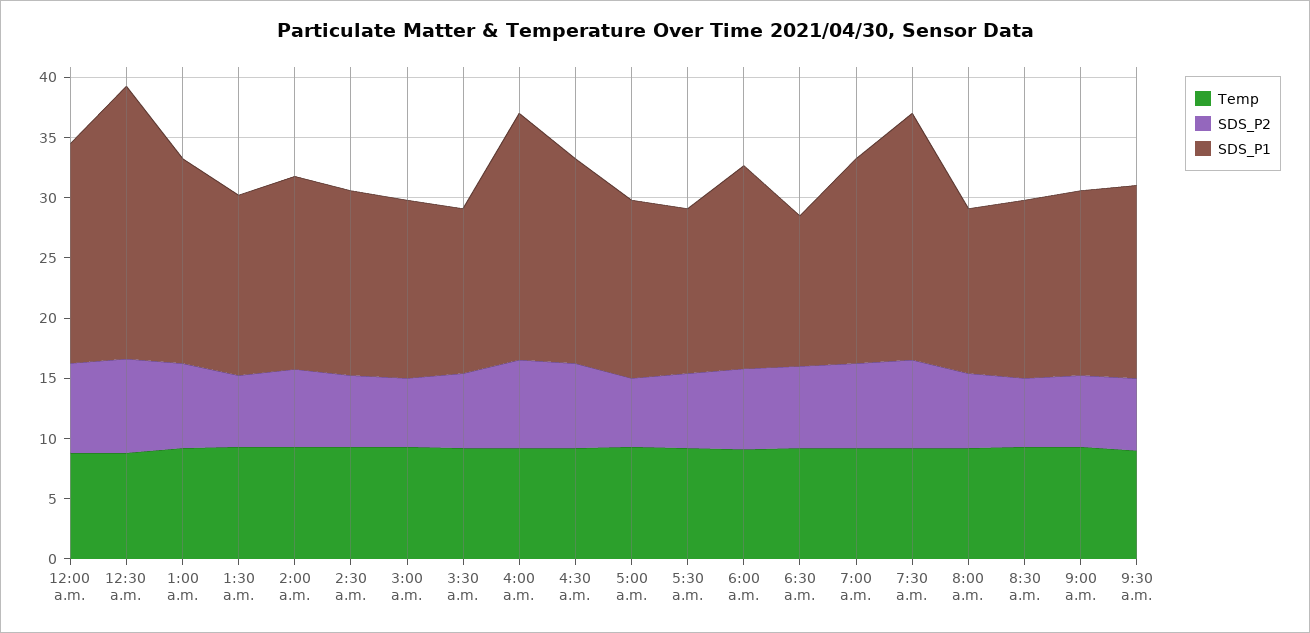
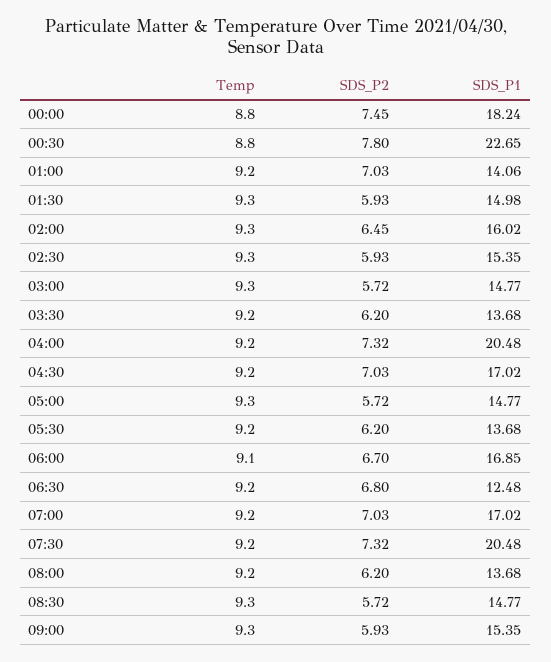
  {
    "Temp": {
      "12:00 a.m.": 8.8,
      "12:30 a.m.": 8.8,
      "1:00 a.m.": 9.2,
      "1:30 a.m.": 9.3,
      "2:00 a.m.": 9.3,
      "2:30 a.m.": 9.3,
      "3:00 a.m.": 9.3,
      "3:30 a.m.": 9.2,
      "4:00 a.m.": 9.2,
      "4:30 a.m.": 9.2,
      "5:00 a.m.": 9.3,
      "5:30 a.m.": 9.2,
      "6:00 a.m.": 9.1,
      "6:30 a.m.": 9.2,
      "7:00 a.m.": 9.2,
      "7:30 a.m.": 9.2,
      "8:00 a.m.": 9.2,
      "8:30 a.m.": 9.3,
-     "9:00 a.m.": 9.3,
+     "9:00 a.m.": 9.3
-     "9:30 a.m.": 9
    },
    "SDS_P2": {
      "12:00 a.m.": 7.45,
      "12:30 a.m.": 7.8,
      "1:00 a.m.": 7.03,
      "1:30 a.m.": 5.93,
      "2:00 a.m.": 6.45,
      "2:30 a.m.": 5.93,
      "3:00 a.m.": 5.72,
      "3:30 a.m.": 6.2,
      "4:00 a.m.": 7.32,
      "4:30 a.m.": 7.03,
      "5:00 a.m.": 5.72,
      "5:30 a.m.": 6.2,
      "6:00 a.m.": 6.7,
      "6:30 a.m.": 6.8,
      "7:00 a.m.": 7.03,
      "7:30 a.m.": 7.32,
      "8:00 a.m.": 6.2,
      "8:30 a.m.": 5.72,
-     "9:00 a.m.": 5.93,
+     "9:00 a.m.": 5.93
-     "9:30 a.m.": 6
    },
    "SDS_P1": {
      "12:00 a.m.": 18.24,
      "12:30 a.m.": 22.65,
-     "1:00 a.m.": 17,
+     "1:00 a.m.": 14.06,
      "1:30 a.m.": 14.98,
      "2:00 a.m.": 16.02,
      "2:30 a.m.": 15.35,
      "3:00 a.m.": 14.77,
      "3:30 a.m.": 13.68,
      "4:00 a.m.": 20.48,
      "4:30 a.m.": 17.02,
      "5:00 a.m.": 14.77,
      "5:30 a.m.": 13.68,
      "6:00 a.m.": 16.85,
      "6:30 a.m.": 12.48,
      "7:00 a.m.": 17.02,
      "7:30 a.m.": 20.48,
      "8:00 a.m.": 13.68,
      "8:30 a.m.": 14.77,
-     "9:00 a.m.": 15.35,
+     "9:00 a.m.": 15.35
-     "9:30 a.m.": 16
    }
  }

